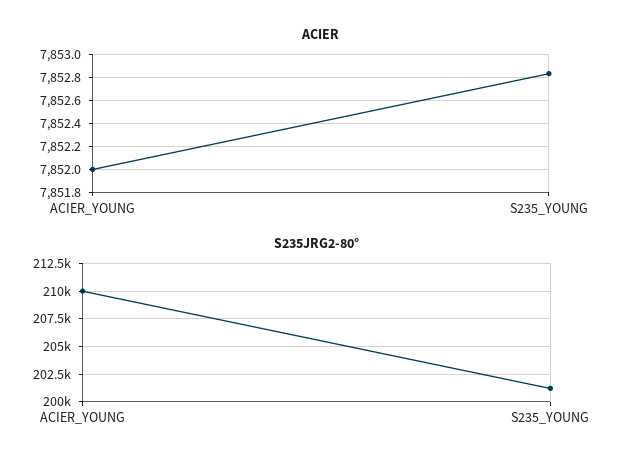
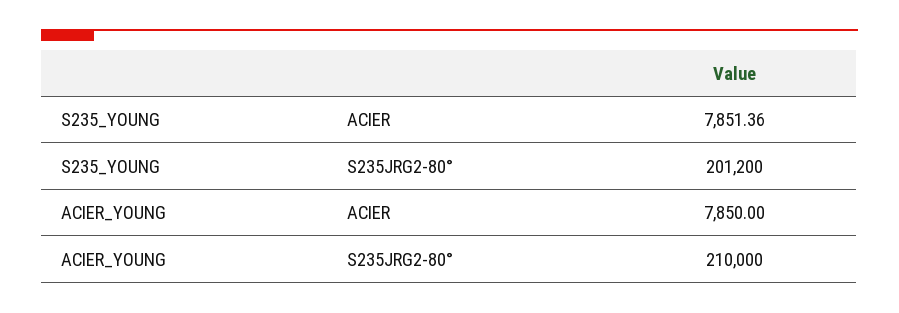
  {
    "ACIER": {
-     "ACIER_YOUNG": 7852,
+     "ACIER_YOUNG": 7850,
-     "S235_YOUNG": 7852.8
+     "S235_YOUNG": 7851.36
    },
    "S235JRG2-80°": {
      "ACIER_YOUNG": 210000,
      "S235_YOUNG": 201200
    }
  }

